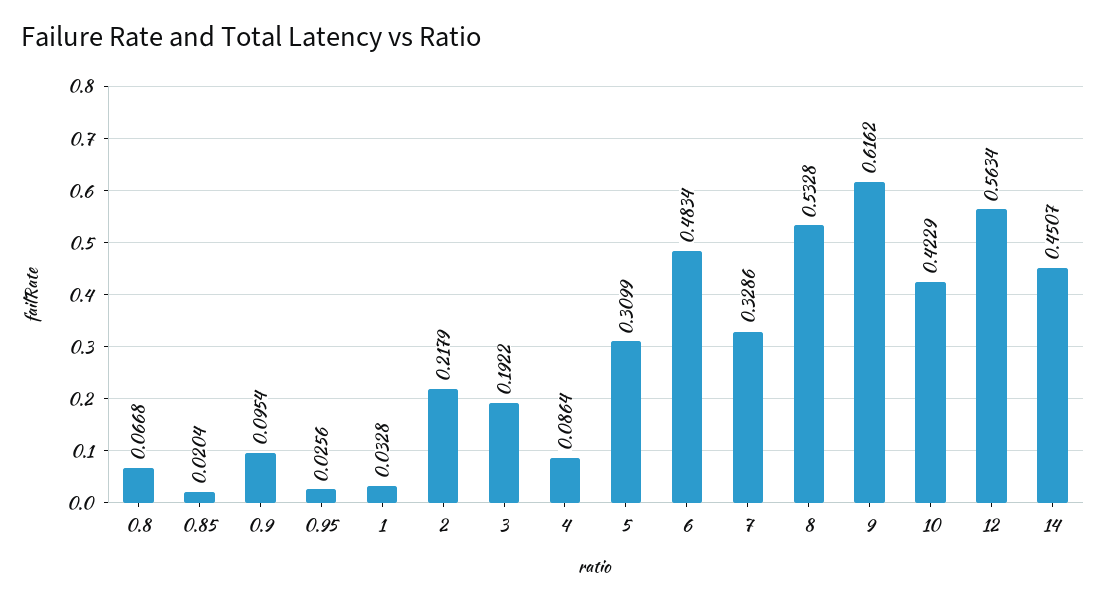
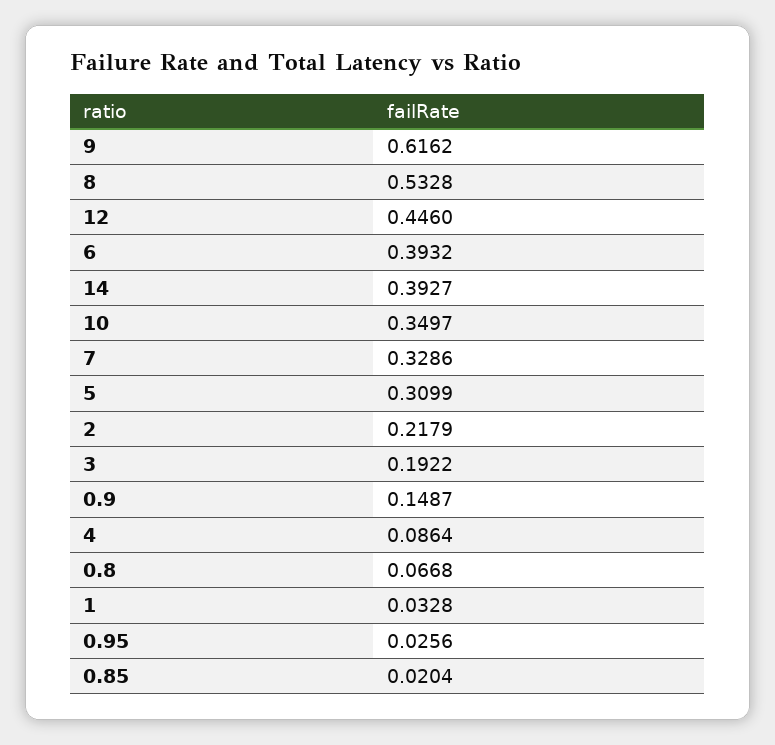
  {
    "0.8": 0.0668,
    "0.85": 0.0204,
-   "0.9": 0.0954,
+   "0.9": 0.1487,
    "0.95": 0.0256,
    "1": 0.0328,
    "2": 0.2179,
    "3": 0.1922,
    "4": 0.0864,
    "5": 0.3099,
-   "6": 0.4834,
+   "6": 0.3932,
    "7": 0.3286,
    "8": 0.5328,
    "9": 0.6162,
-   "10": 0.4229,
+   "10": 0.3497,
-   "12": 0.5634,
+   "12": 0.446,
-   "14": 0.4507
+   "14": 0.3927
  }

